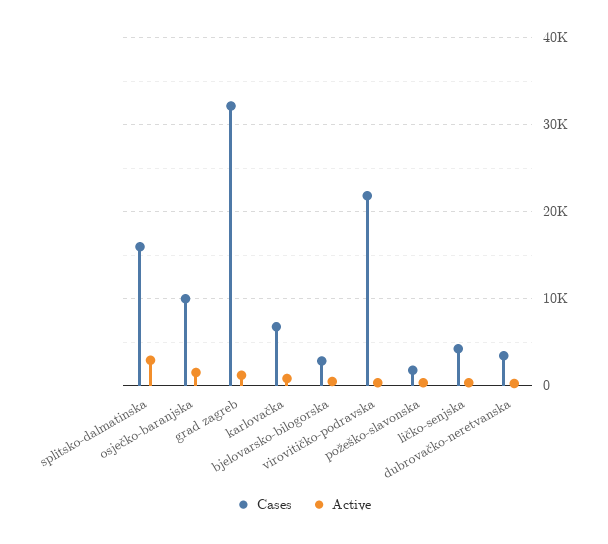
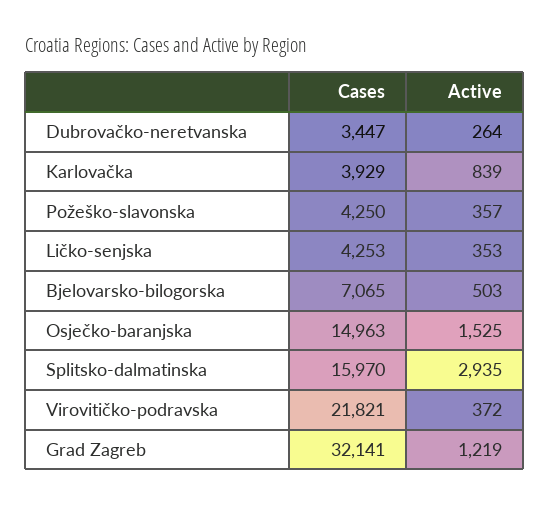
  {
    "Cases": {
      "splitsko-dalmatinska": 15970,
-     "osječko-baranjska": 10000,
+     "osječko-baranjska": 14963,
      "grad zagreb": 32141,
-     "karlovačka": 7000,
+     "karlovačka": 3929,
-     "bjelovarsko-bilogorska": 3000,
+     "bjelovarsko-bilogorska": 7065,
      "virovitičko-podravska": 21821,
-     "požeško-slavonska": 2000,
+     "požeško-slavonska": 4250,
      "ličko-senjska": 4253,
      "dubrovačko-neretvanska": 3447
    },
    "Active": {
      "splitsko-dalmatinska": 2935,
      "osječko-baranjska": 1525,
      "grad zagreb": 1219,
      "karlovačka": 839,
      "bjelovarsko-bilogorska": 503,
      "virovitičko-podravska": 372,
      "požeško-slavonska": 357,
      "ličko-senjska": 353,
      "dubrovačko-neretvanska": 264
    }
  }

